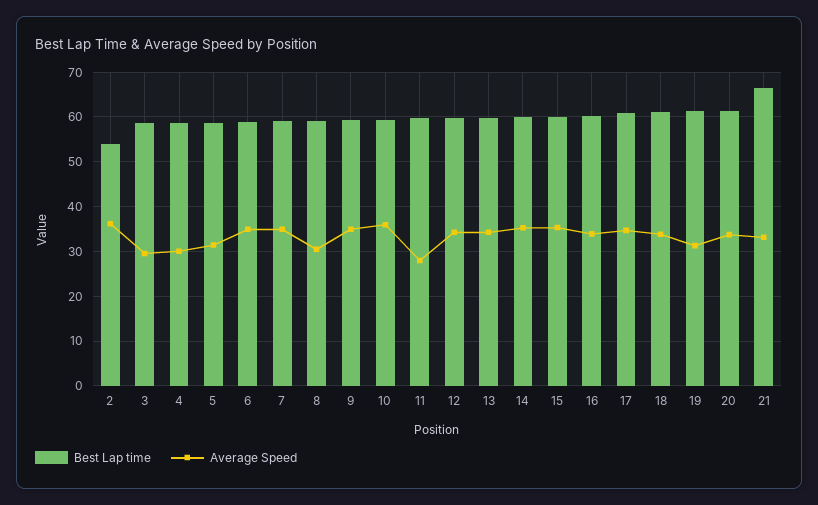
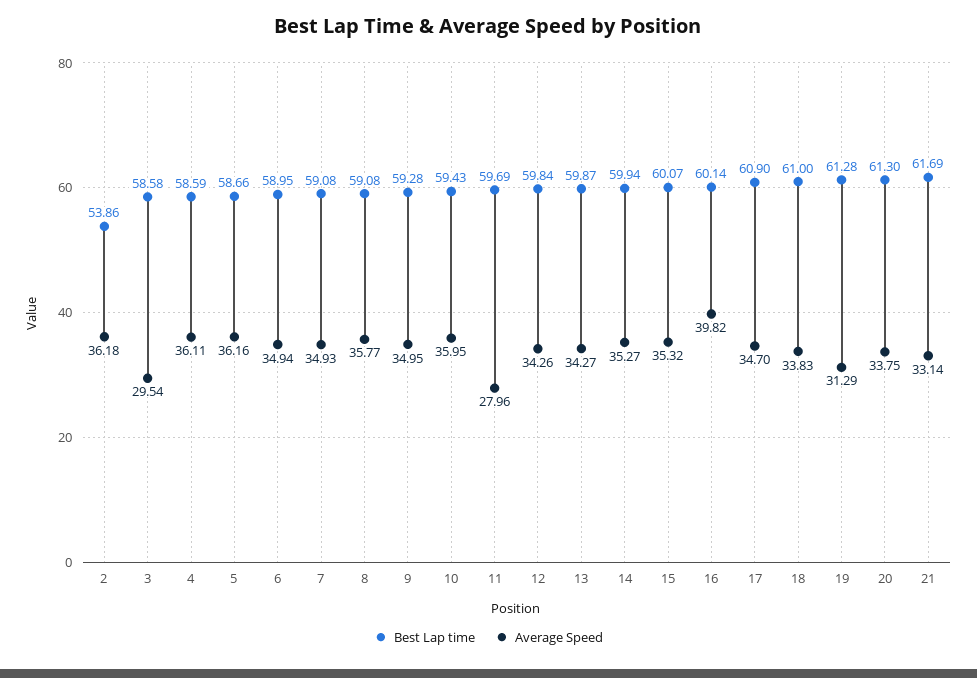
  {
    "Best Lap time": {
      "2": 53.86,
      "3": 58.58,
      "4": 58.59,
      "5": 58.66,
      "6": 58.95,
      "7": 59.08,
      "8": 59.08,
      "9": 59.28,
      "10": 59.43,
      "11": 59.69,
      "12": 59.84,
      "13": 59.87,
      "14": 59.94,
      "15": 60.07,
      "16": 60.14,
      "17": 60.9,
      "18": 61,
      "19": 61.28,
      "20": 61.3,
-     "21": 66
+     "21": 61.69
    },
    "Average Speed": {
      "2": 36.18,
      "3": 29.54,
-     "4": 30,
+     "4": 36.11,
-     "5": 32,
+     "5": 36.16,
      "6": 34.94,
      "7": 34.93,
-     "8": 30,
+     "8": 35.77,
      "9": 34.95,
      "10": 35.95,
      "11": 27.96,
      "12": 34.26,
      "13": 34.27,
      "14": 35.27,
      "15": 35.32,
-     "16": 34,
+     "16": 39.82,
      "17": 34.7,
      "18": 33.83,
      "19": 31.29,
      "20": 33.75,
      "21": 33.14
    }
  }

